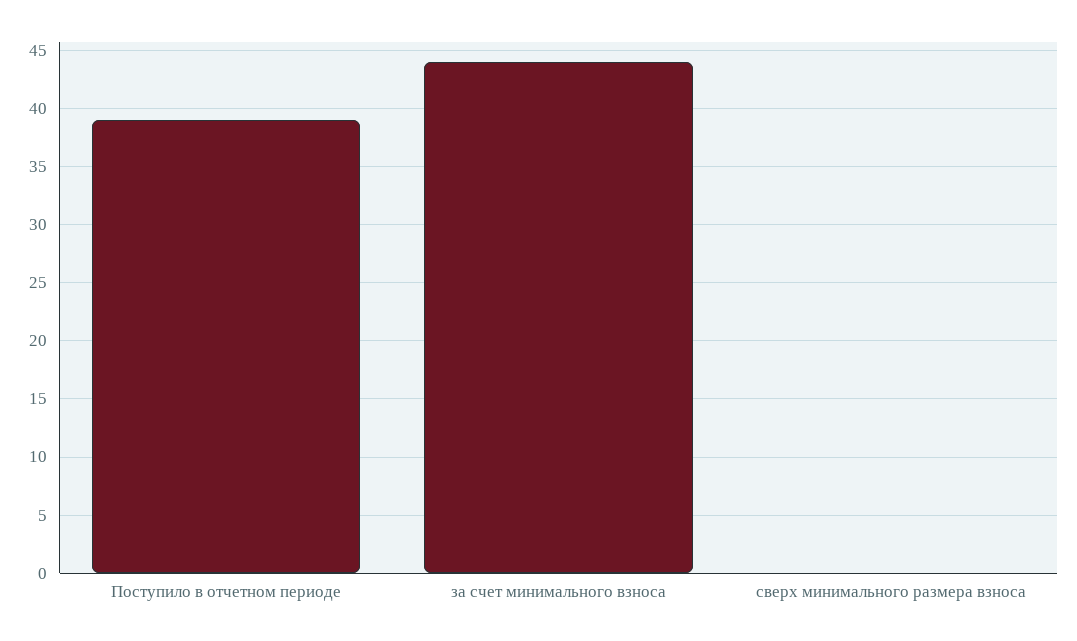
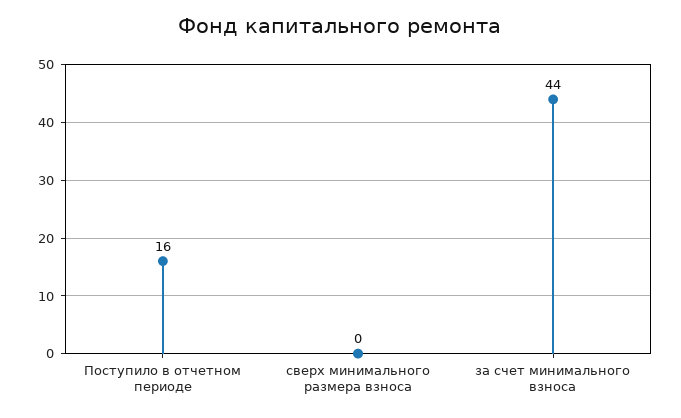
  {
-   "Поступило в отчетном периоде": 39,
+   "Поступило в отчетном периоде": 16,
    "за счет минимального взноса": 44,
    "сверх минимального размера взноса": 0
  }

